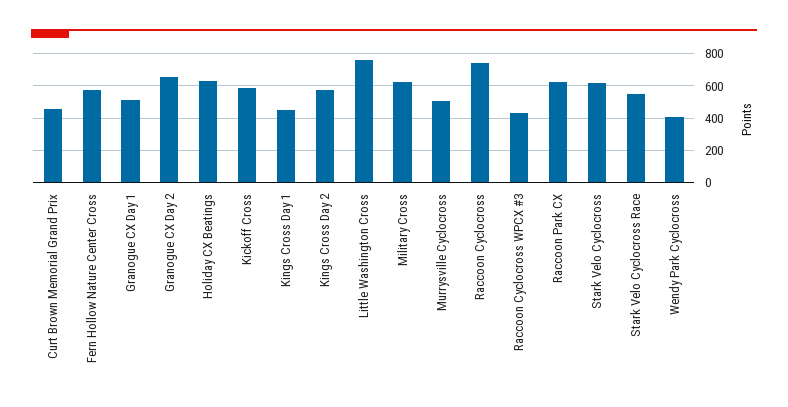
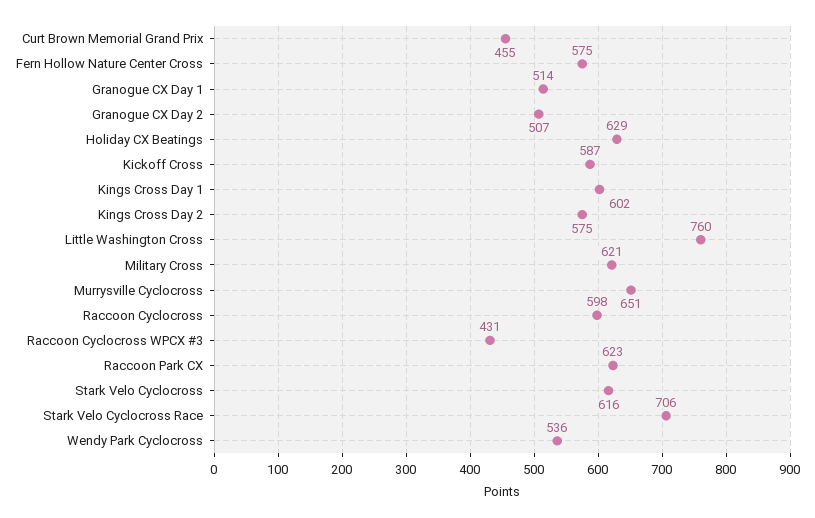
  {
    "Curt Brown Memorial Grand Prix": 455,
    "Fern Hollow Nature Center Cross": 575,
    "Granogue CX Day 1": 514,
-   "Granogue CX Day 2": 650,
+   "Granogue CX Day 2": 507,
    "Holiday CX Beatings": 629,
    "Kickoff Cross": 587,
-   "Kings Cross Day 1": 450,
+   "Kings Cross Day 1": 602,
    "Kings Cross Day 2": 575,
    "Little Washington Cross": 760,
    "Military Cross": 621,
-   "Murrysville Cyclocross": 500,
+   "Murrysville Cyclocross": 651,
-   "Raccoon Cyclocross": 750,
+   "Raccoon Cyclocross": 598,
    "Raccoon Cyclocross WPCX #3": 431,
    "Raccoon Park CX": 623,
    "Stark Velo Cyclocross": 616,
-   "Stark Velo Cyclocross Race": 550,
+   "Stark Velo Cyclocross Race": 706,
-   "Wendy Park Cyclocross": 400
+   "Wendy Park Cyclocross": 536
  }

